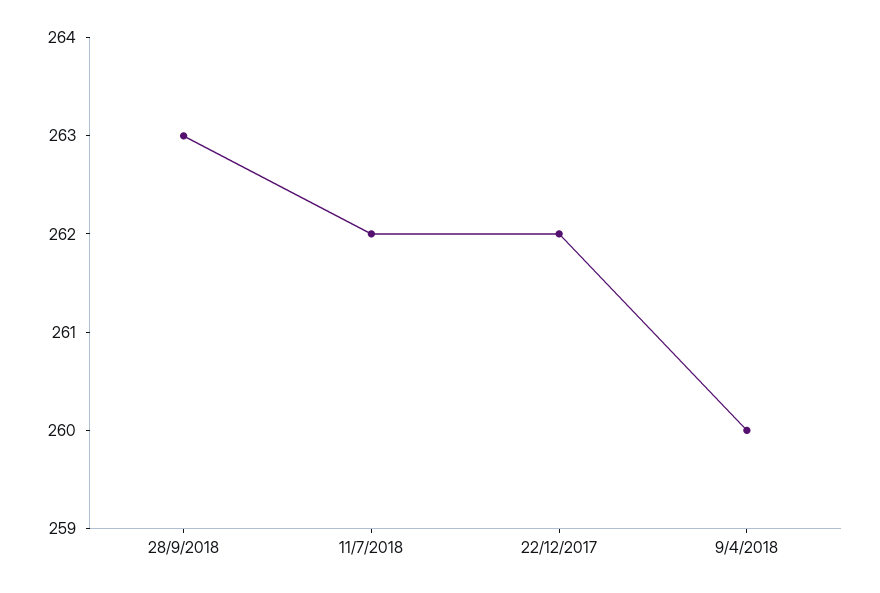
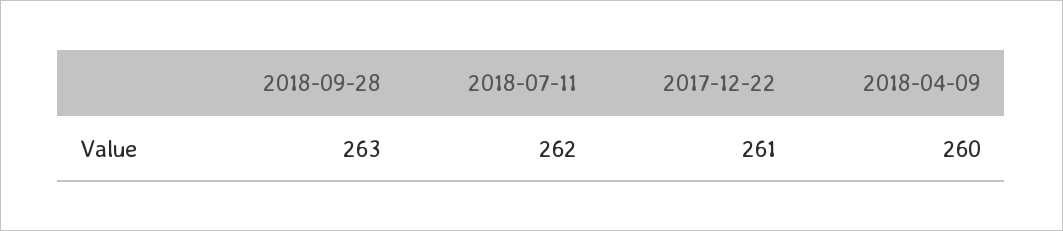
  {
    "28/9/2018": 263,
    "11/7/2018": 262,
-   "22/12/2017": 262,
+   "22/12/2017": 261,
    "9/4/2018": 260
  }

